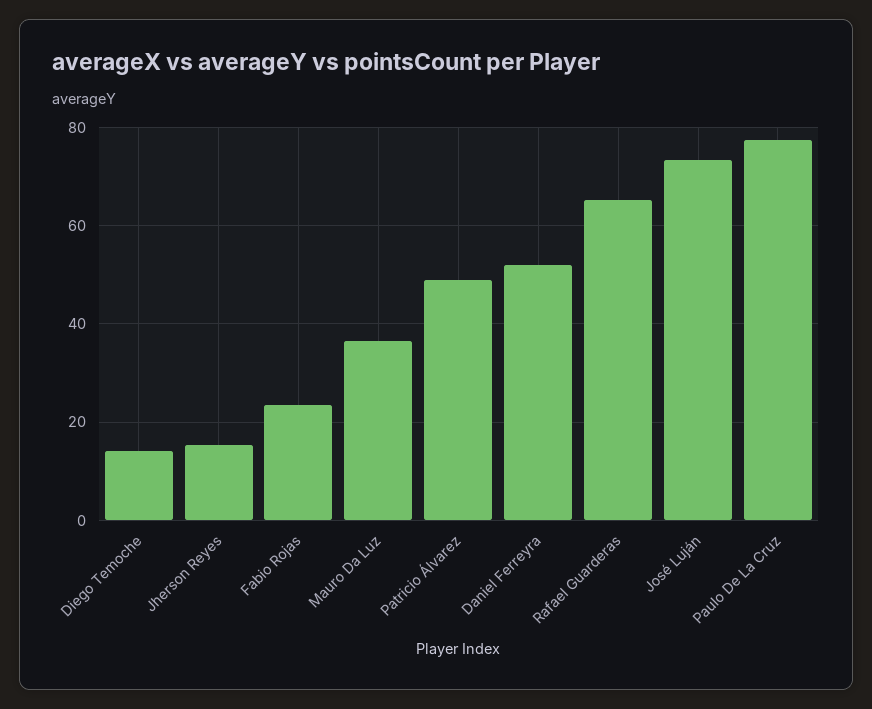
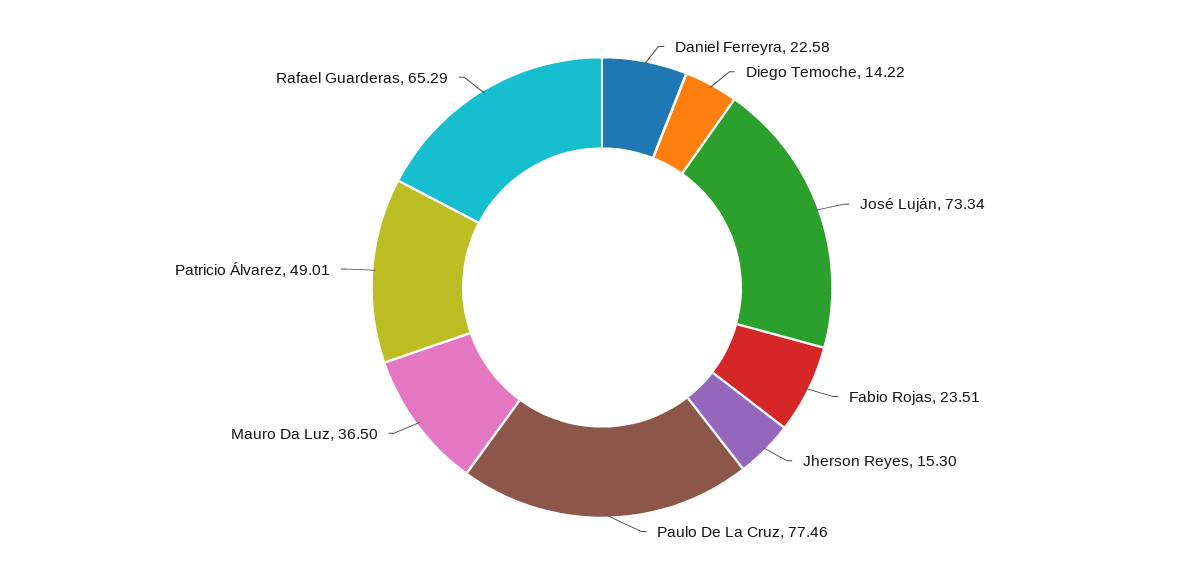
  {
    "Diego Temoche": 14.22,
    "Jherson Reyes": 15.3,
    "Fabio Rojas": 23.51,
    "Mauro Da Luz": 36.5,
    "Patricio Álvarez": 49.01,
-   "Daniel Ferreyra": 52,
+   "Daniel Ferreyra": 22.58,
    "Rafael Guarderas": 65.29,
    "José Luján": 73.34,
    "Paulo De La Cruz": 77.46
  }

